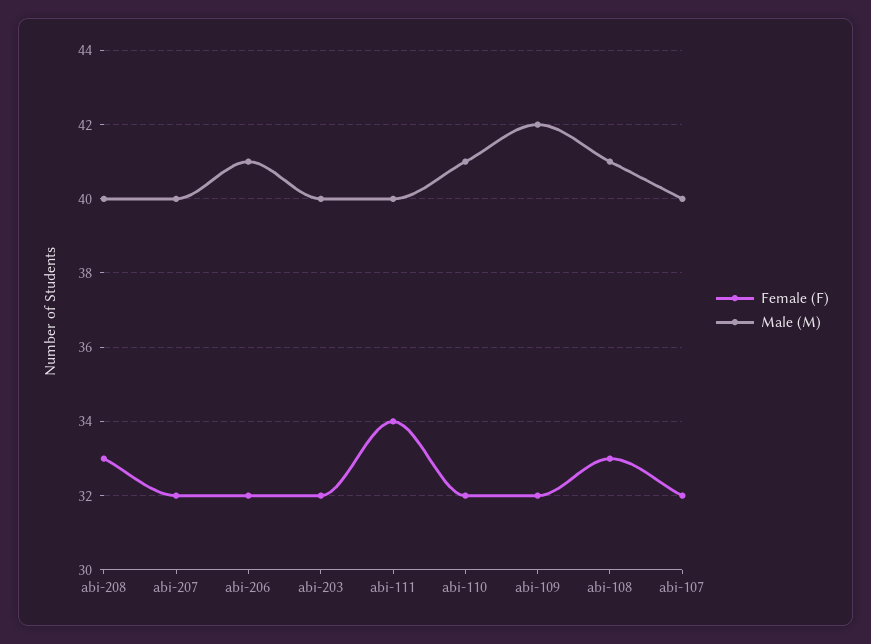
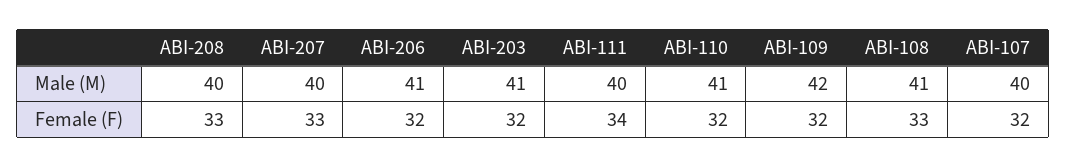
  {
    "Female (F)": {
      "abi-208": 33,
-     "abi-207": 32,
+     "abi-207": 33,
      "abi-206": 32,
      "abi-203": 32,
      "abi-111": 34,
      "abi-110": 32,
      "abi-109": 32,
      "abi-108": 33,
      "abi-107": 32
    },
    "Male (M)": {
      "abi-208": 40,
      "abi-207": 40,
      "abi-206": 41,
-     "abi-203": 40,
+     "abi-203": 41,
      "abi-111": 40,
      "abi-110": 41,
      "abi-109": 42,
      "abi-108": 41,
      "abi-107": 40
    }
  }

